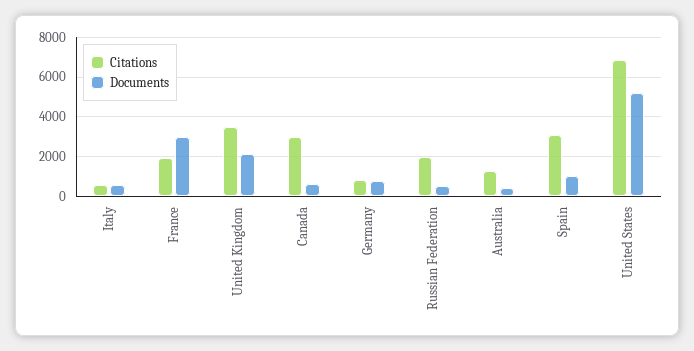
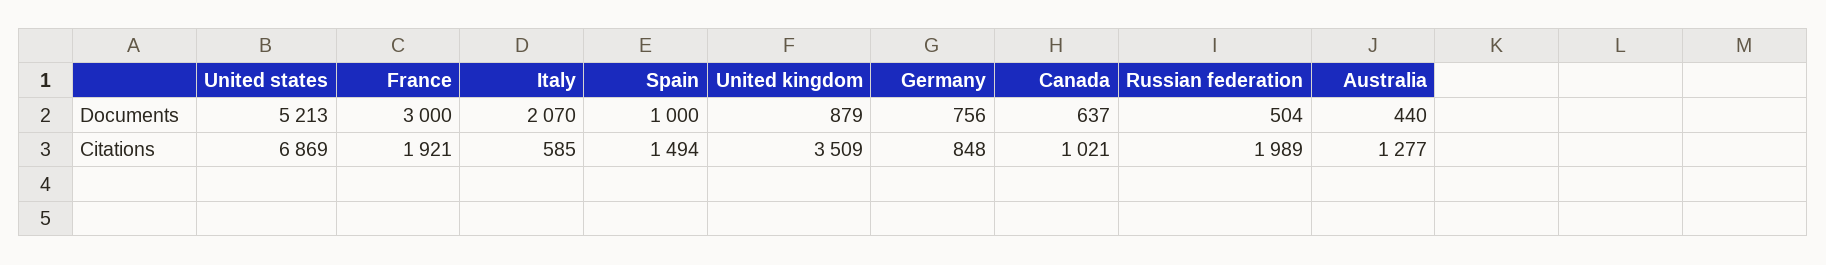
  {
    "Citations": {
      "Italy": 585,
      "France": 1921,
      "United Kingdom": 3509,
-     "Canada": 3000,
+     "Canada": 1021,
      "Germany": 848,
      "Russian Federation": 1989,
      "Australia": 1277,
-     "Spain": 3000,
+     "Spain": 1494,
      "United States": 6869
    },
    "Documents": {
-     "Italy": 500,
+     "Italy": 2070,
      "France": 3000,
-     "United Kingdom": 2000,
+     "United Kingdom": 879,
      "Canada": 637,
      "Germany": 756,
      "Russian Federation": 504,
      "Australia": 440,
      "Spain": 1000,
      "United States": 5213
    }
  }

